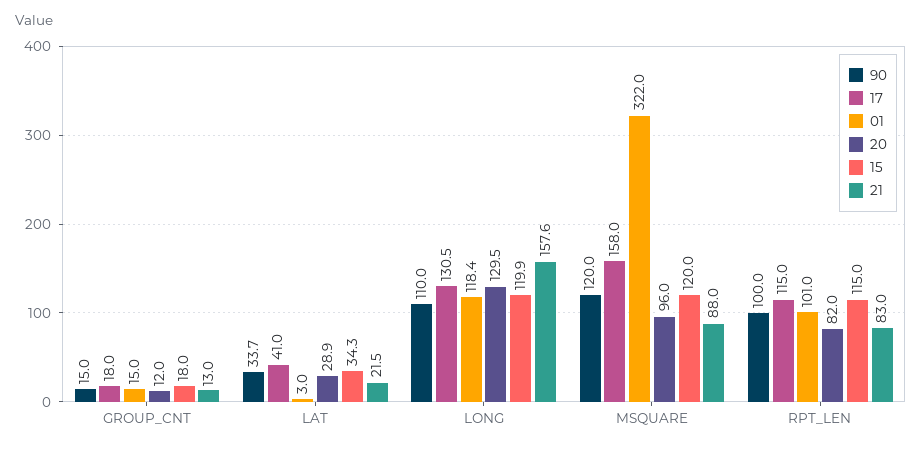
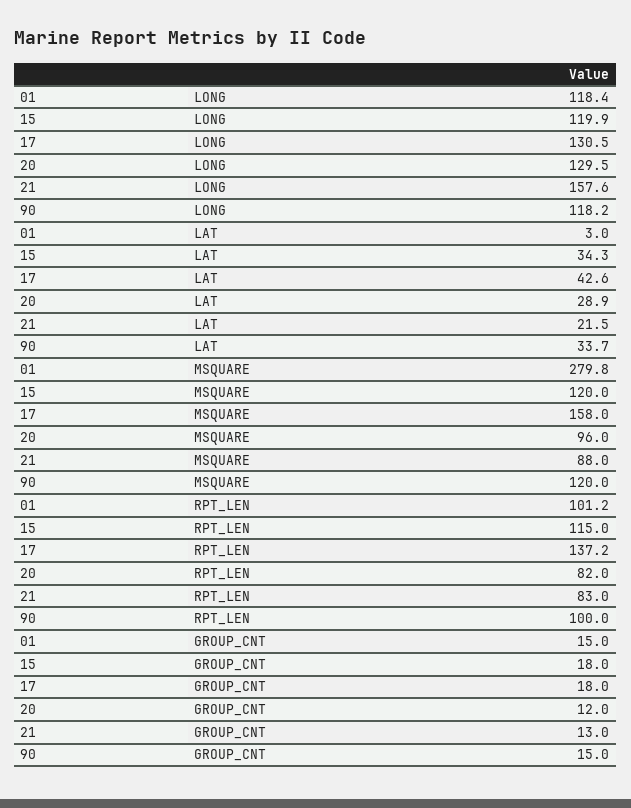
  {
    "90": {
      "GROUP_CNT": 15,
      "LAT": 33.7,
-     "LONG": 110,
+     "LONG": 118.2,
      "MSQUARE": 120,
      "RPT_LEN": 100
    },
    "17": {
      "GROUP_CNT": 18,
-     "LAT": 41,
+     "LAT": 42.6,
      "LONG": 130.5,
      "MSQUARE": 158,
-     "RPT_LEN": 115
+     "RPT_LEN": 137.2
    },
    "01": {
      "GROUP_CNT": 15,
      "LAT": 3,
      "LONG": 118.4,
-     "MSQUARE": 322,
+     "MSQUARE": 279.8,
-     "RPT_LEN": 101
+     "RPT_LEN": 101.2
    },
    "20": {
      "GROUP_CNT": 12,
      "LAT": 28.9,
      "LONG": 129.5,
      "MSQUARE": 96,
      "RPT_LEN": 82
    },
    "15": {
      "GROUP_CNT": 18,
      "LAT": 34.3,
      "LONG": 119.9,
      "MSQUARE": 120,
      "RPT_LEN": 115
    },
    "21": {
      "GROUP_CNT": 13,
      "LAT": 21.5,
      "LONG": 157.6,
      "MSQUARE": 88,
      "RPT_LEN": 83
    }
  }

